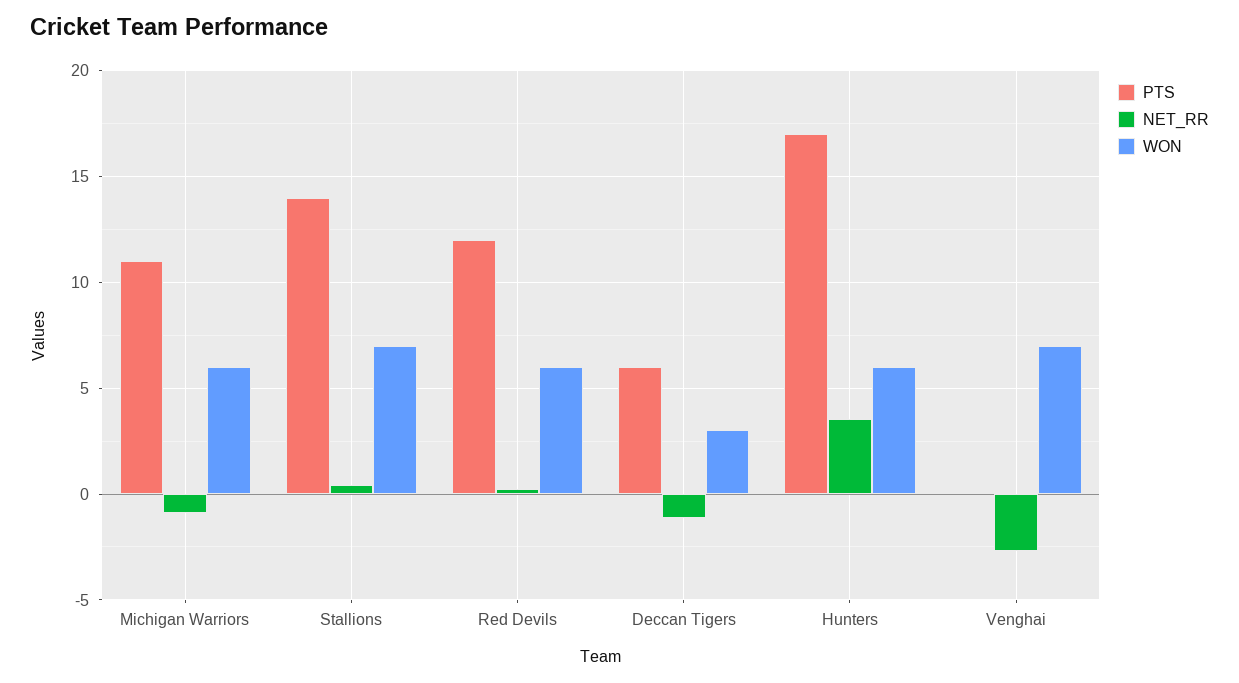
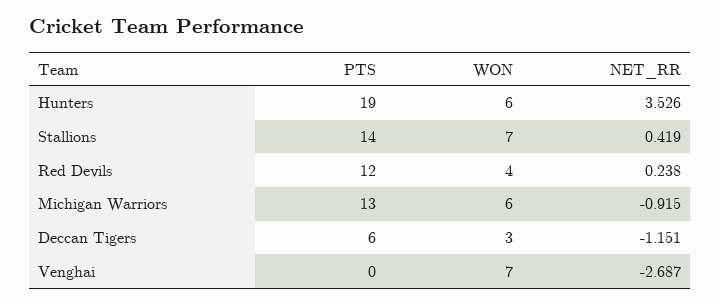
  {
    "PTS": {
-     "Michigan Warriors": 11,
+     "Michigan Warriors": 13,
      "Stallions": 14,
      "Red Devils": 12,
      "Deccan Tigers": 6,
-     "Hunters": 17,
+     "Hunters": 19,
      "Venghai": 0
    },
    "NET_RR": {
      "Michigan Warriors": -0.915,
      "Stallions": 0.419,
      "Red Devils": 0.238,
      "Deccan Tigers": -1.151,
      "Hunters": 3.526,
      "Venghai": -2.687
    },
    "WON": {
      "Michigan Warriors": 6,
      "Stallions": 7,
-     "Red Devils": 6,
+     "Red Devils": 4,
      "Deccan Tigers": 3,
      "Hunters": 6,
      "Venghai": 7
    }
  }

